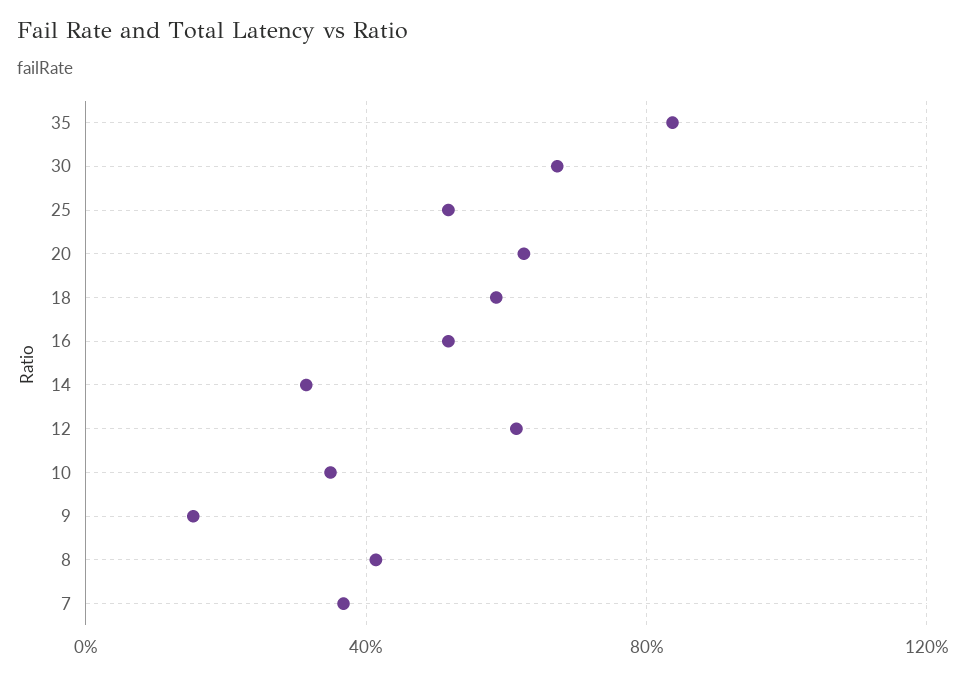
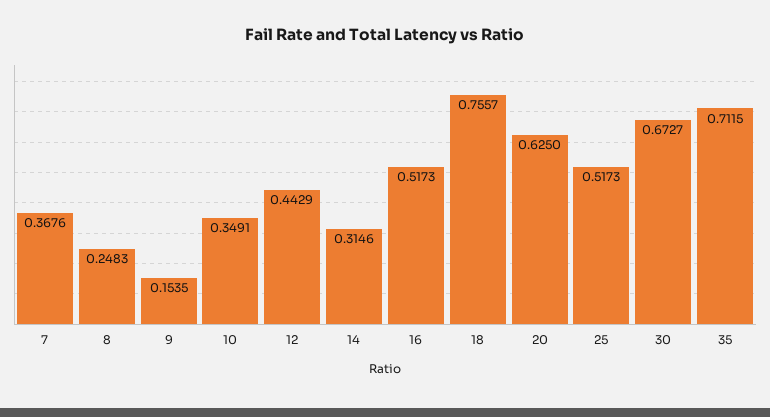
  {
-   "35": 0.85,
+   "35": 0.7115,
    "30": 0.6727,
    "25": 0.5173,
    "20": 0.625,
-   "18": 0.6,
+   "18": 0.7557,
    "16": 0.5173,
    "14": 0.3146,
-   "12": 0.6,
+   "12": 0.4429,
    "10": 0.3491,
    "9": 0.1535,
-   "8": 0.4,
+   "8": 0.2483,
    "7": 0.3676
  }

